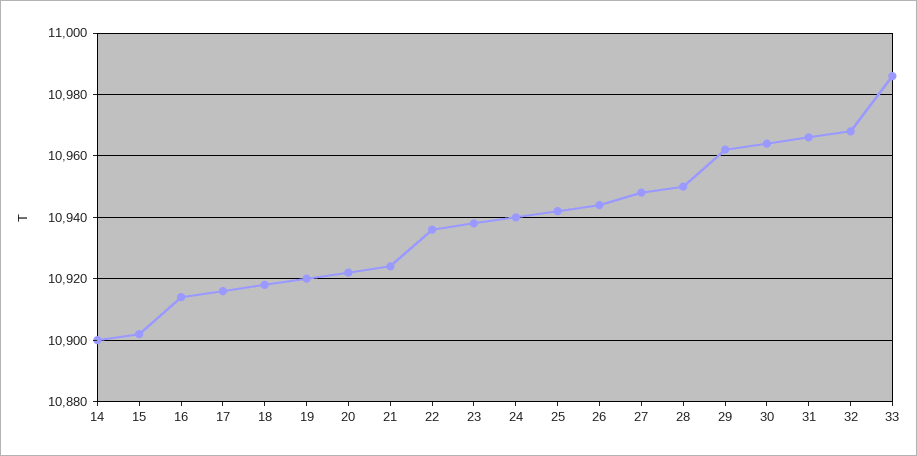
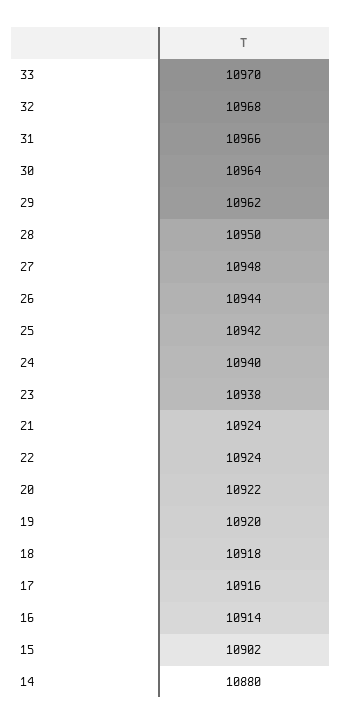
  {
-   "14": 10900,
+   "14": 10880,
    "15": 10902,
    "16": 10914,
    "17": 10916,
    "18": 10918,
    "19": 10920,
    "20": 10922,
    "21": 10924,
-   "22": 10935,
+   "22": 10924,
    "23": 10938,
    "24": 10940,
    "25": 10942,
    "26": 10944,
    "27": 10948,
    "28": 10950,
    "29": 10962,
    "30": 10964,
    "31": 10966,
    "32": 10968,
-   "33": 10985
+   "33": 10970
  }

